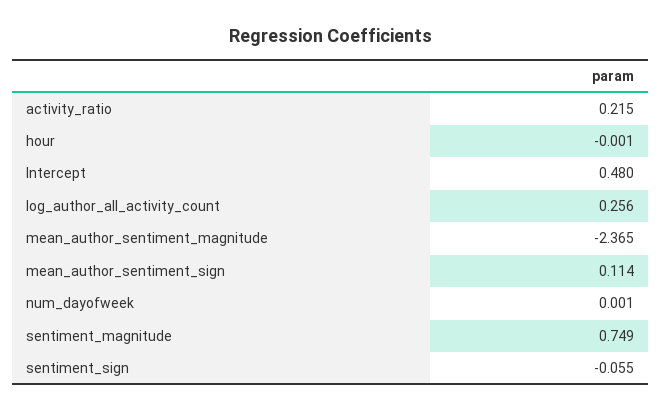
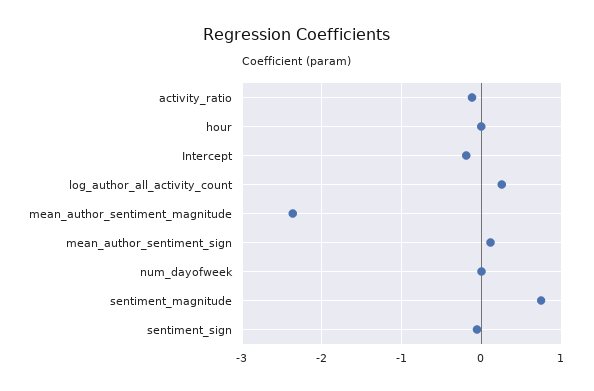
  {
-   "activity_ratio": 0.215,
+   "activity_ratio": -0.1,
    "hour": -0.001,
-   "Intercept": 0.48,
+   "Intercept": -0.2,
    "log_author_all_activity_count": 0.256,
    "mean_author_sentiment_magnitude": -2.365,
    "mean_author_sentiment_sign": 0.114,
    "num_dayofweek": 0.001,
    "sentiment_magnitude": 0.749,
    "sentiment_sign": -0.055
  }

